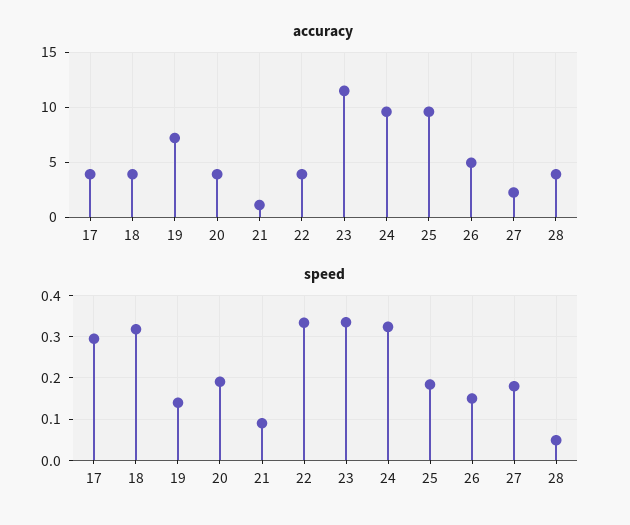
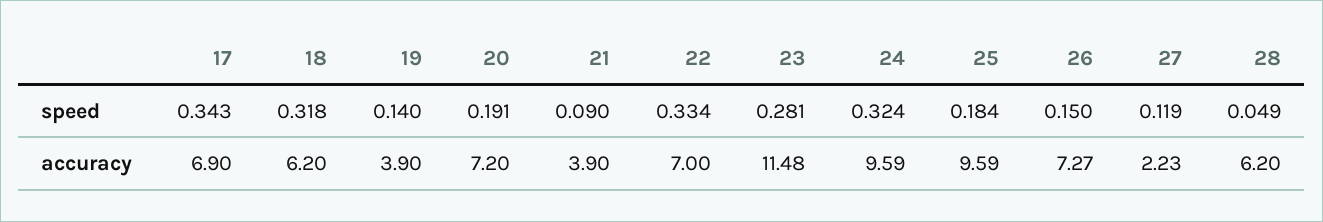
  {
    "accuracy": {
-     "17": 4,
+     "17": 6.9,
-     "18": 4,
+     "18": 6.2,
-     "19": 7,
+     "19": 3.9,
-     "20": 4,
+     "20": 7.2,
-     "21": 1,
+     "21": 3.9,
-     "22": 4,
+     "22": 7,
      "23": 11.48,
      "24": 9.59,
      "25": 9.59,
-     "26": 5,
+     "26": 7.27,
      "27": 2.23,
-     "28": 4
+     "28": 6.2
    },
    "speed": {
-     "17": 0.3,
+     "17": 0.343,
      "18": 0.318,
      "19": 0.14,
      "20": 0.191,
      "21": 0.09,
      "22": 0.334,
-     "23": 0.34,
+     "23": 0.281,
      "24": 0.324,
      "25": 0.184,
      "26": 0.15,
-     "27": 0.18,
+     "27": 0.119,
      "28": 0.049
    }
  }

